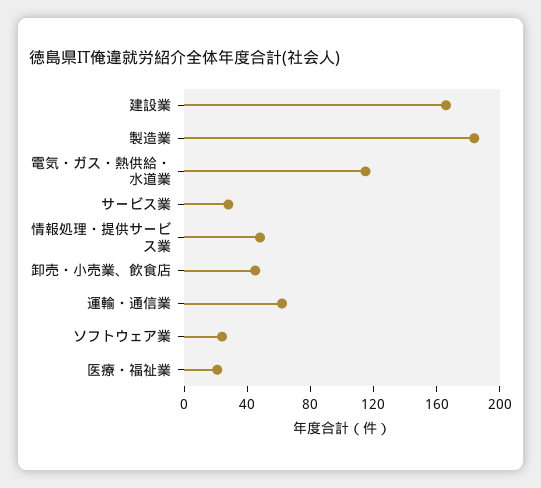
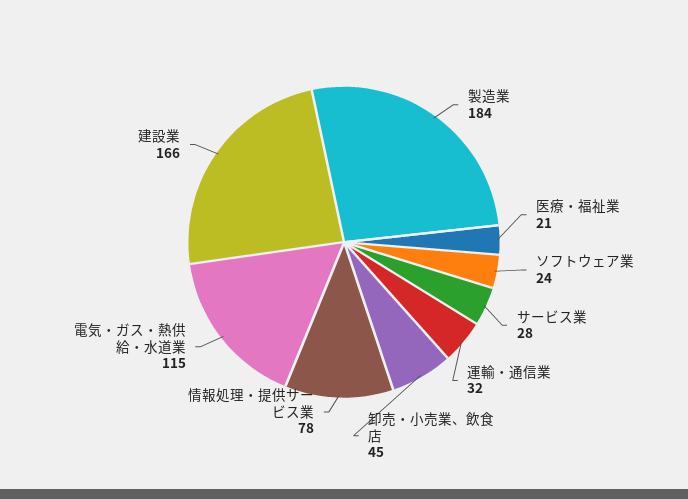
  {
    "建設業": 166,
    "製造業": 184,
    "電気・ガス・熱供給・水道業": 115,
    "サービス業": 28,
-   "情報処理・提供サービス業": 50,
+   "情報処理・提供サービス業": 78,
    "卸売・小売業、飲食店": 45,
-   "運輸・通信業": 60,
+   "運輸・通信業": 32,
    "ソフトウェア業": 24,
    "医療・福祉業": 21
  }

